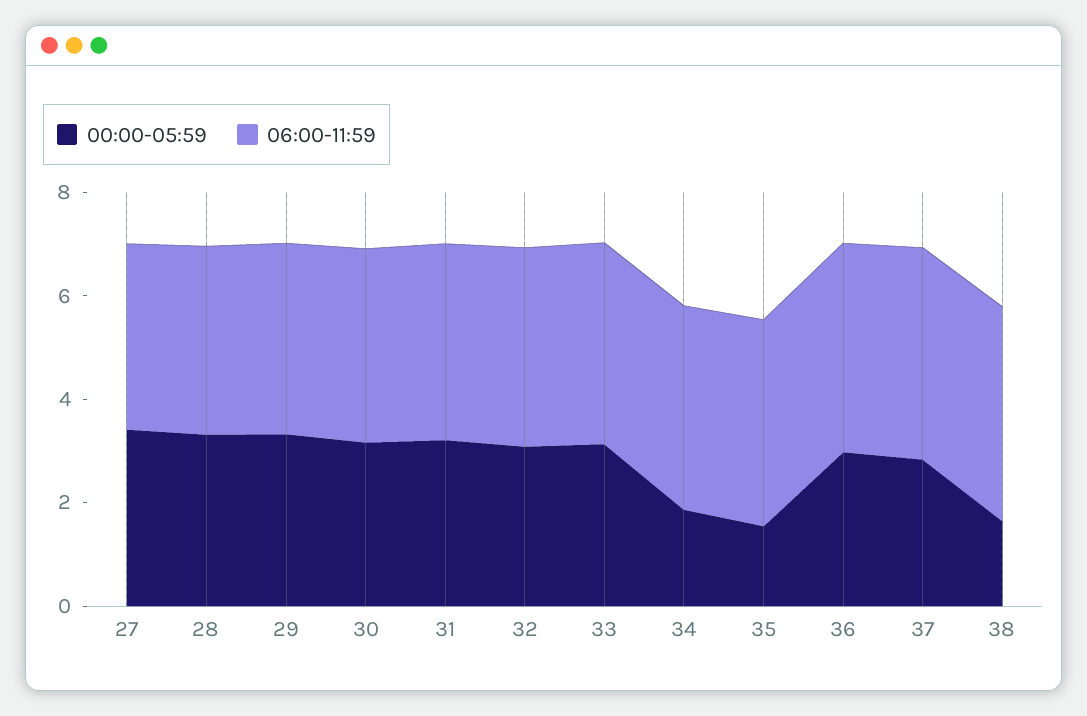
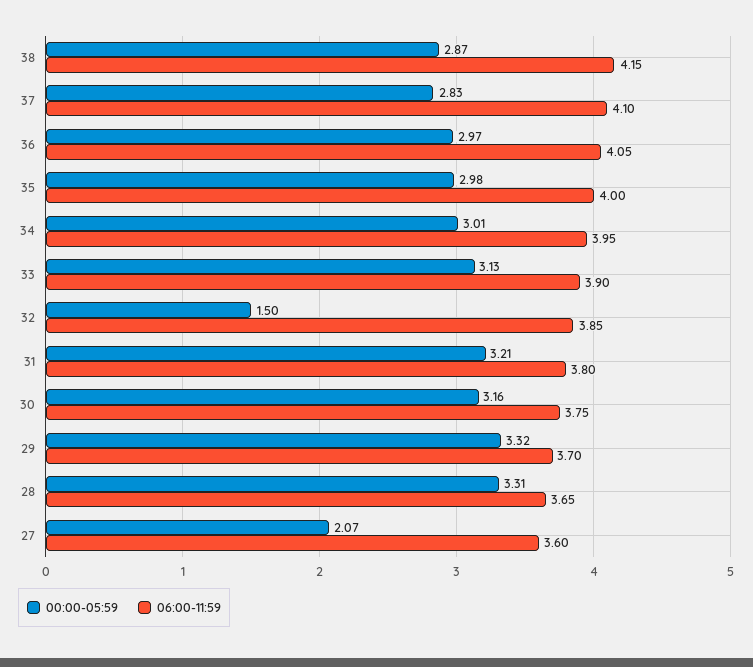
  {
    "00:00-05:59": {
-     "27": 3.5,
+     "27": 2.07,
      "28": 3.31,
      "29": 3.32,
      "30": 3.16,
      "31": 3.21,
-     "32": 3,
+     "32": 1.5,
      "33": 3.13,
-     "34": 2,
+     "34": 3.01,
-     "35": 1.5,
+     "35": 2.98,
      "36": 2.97,
      "37": 2.83,
-     "38": 1.5
+     "38": 2.87
    },
    "06:00-11:59": {
      "27": 3.6,
      "28": 3.65,
      "29": 3.7,
      "30": 3.75,
      "31": 3.8,
      "32": 3.85,
      "33": 3.9,
      "34": 3.95,
      "35": 4,
      "36": 4.05,
      "37": 4.1,
      "38": 4.15
    }
  }

